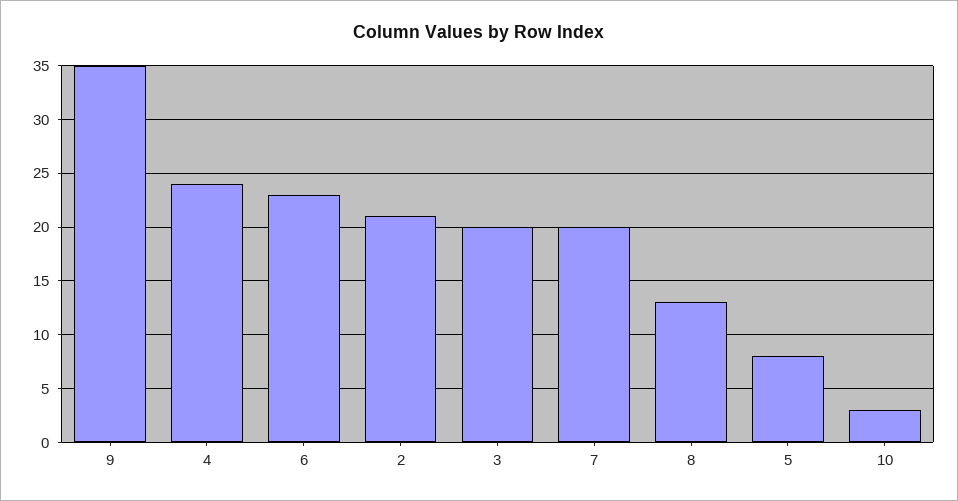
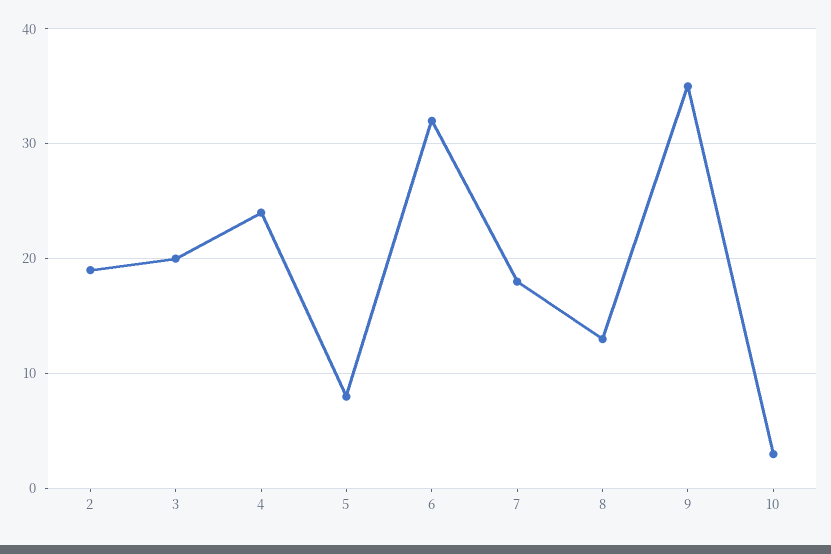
  {
    "9": 35,
    "4": 24,
-   "6": 23,
+   "6": 32,
-   "2": 21,
+   "2": 19,
    "3": 20,
-   "7": 20,
+   "7": 18,
    "8": 13,
    "5": 8,
    "10": 3
  }

